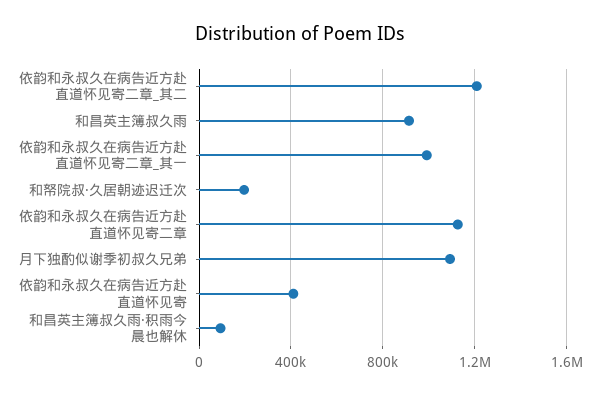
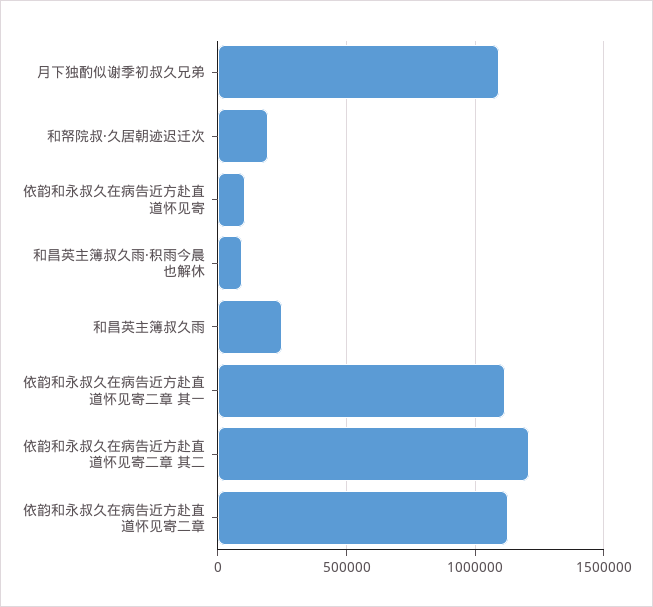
  {
    "依韵和永叔久在病告近方赴直道怀见寄二章_其二": 1200000,
-   "和昌英主簿叔久雨": 900000,
+   "和昌英主簿叔久雨": 250000,
-   "依韵和永叔久在病告近方赴直道怀见寄二章_其一": 1000000,
+   "依韵和永叔久在病告近方赴直道怀见寄二章_其一": 1100000,
    "和帑院叔·久居朝迹迟迁次": 200000,
    "依韵和永叔久在病告近方赴直道怀见寄二章": 1150000,
    "月下独酌似谢季初叔久兄弟": 1100000,
-   "依韵和永叔久在病告近方赴直道怀见寄": 400000,
+   "依韵和永叔久在病告近方赴直道怀见寄": 100000,
    "和昌英主簿叔久雨·积雨今晨也解休": 100000
  }

